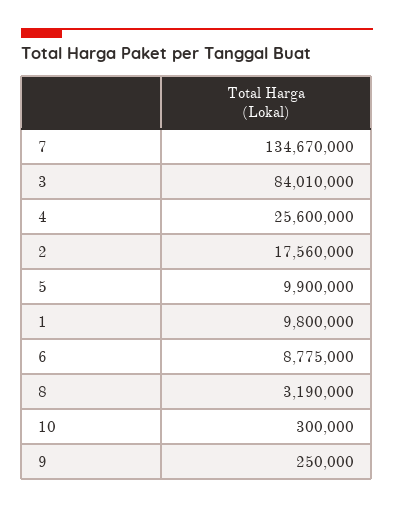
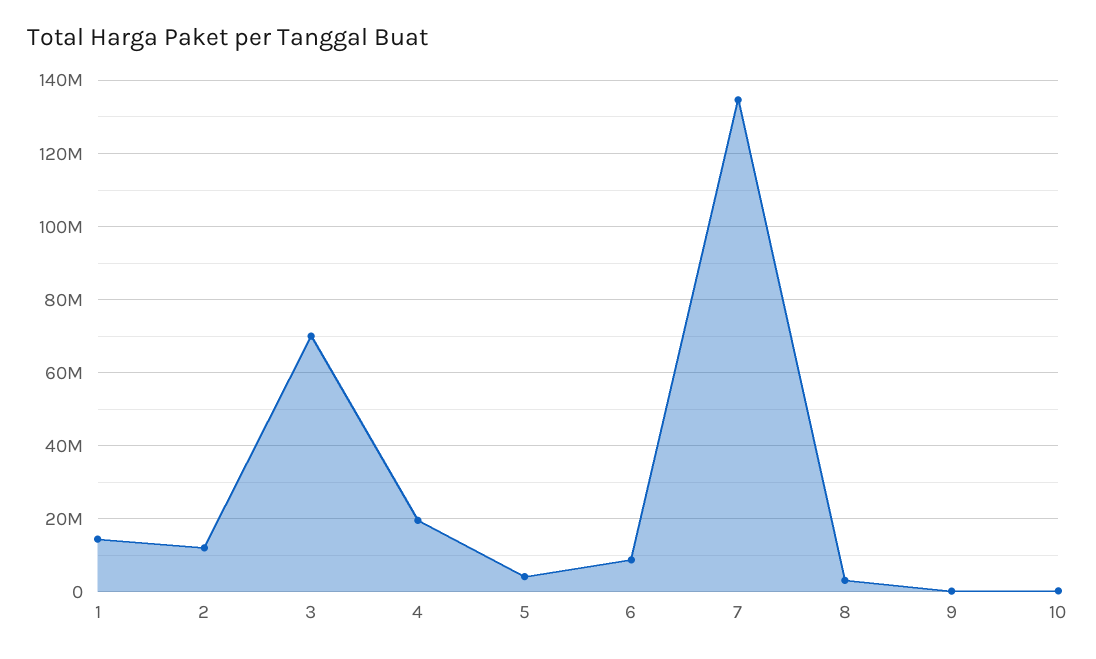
  {
    "7": 134670000,
-   "3": 84010000,
+   "3": 70000000,
-   "4": 25600000,
+   "4": 20000000,
-   "2": 17560000,
+   "2": 12000000,
-   "5": 9900000,
+   "5": 4000000,
-   "1": 9800000,
+   "1": 14000000,
    "6": 8775000,
    "8": 3190000,
    "10": 300000,
    "9": 250000
  }

